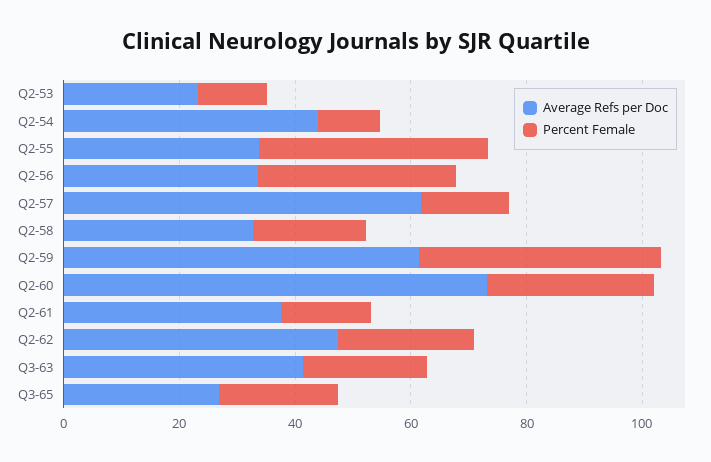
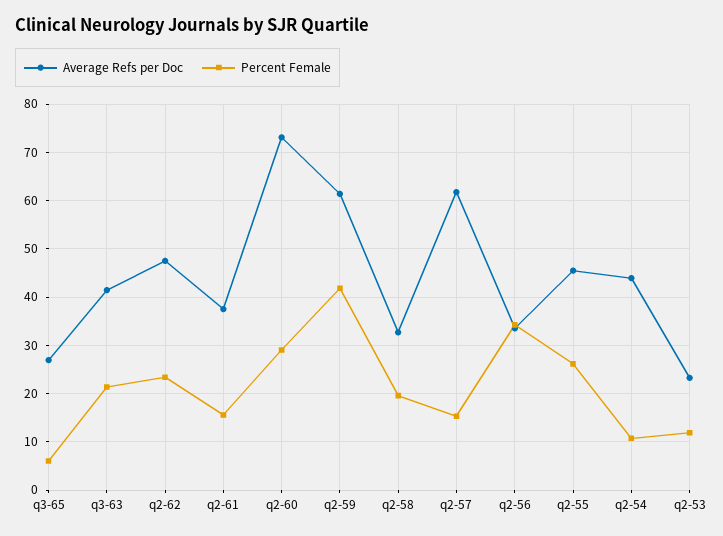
  {
    "Average Refs per Doc": {
      "Q2-53": 24,
      "Q2-54": 44,
-     "Q2-55": 35,
+     "Q2-55": 46,
      "Q2-56": 34,
      "Q2-57": 62,
      "Q2-58": 32,
      "Q2-59": 62,
      "Q2-60": 74,
      "Q2-61": 38,
      "Q2-62": 48,
      "Q3-63": 42,
      "Q3-65": 26
    },
    "Percent Female": {
      "Q2-53": 12,
      "Q2-54": 10,
-     "Q2-55": 40,
+     "Q2-55": 26,
      "Q2-56": 34,
      "Q2-57": 16,
      "Q2-58": 20,
      "Q2-59": 42,
      "Q2-60": 30,
      "Q2-61": 16,
      "Q2-62": 24,
      "Q3-63": 22,
-     "Q3-65": 20
+     "Q3-65": 6
    }
  }

